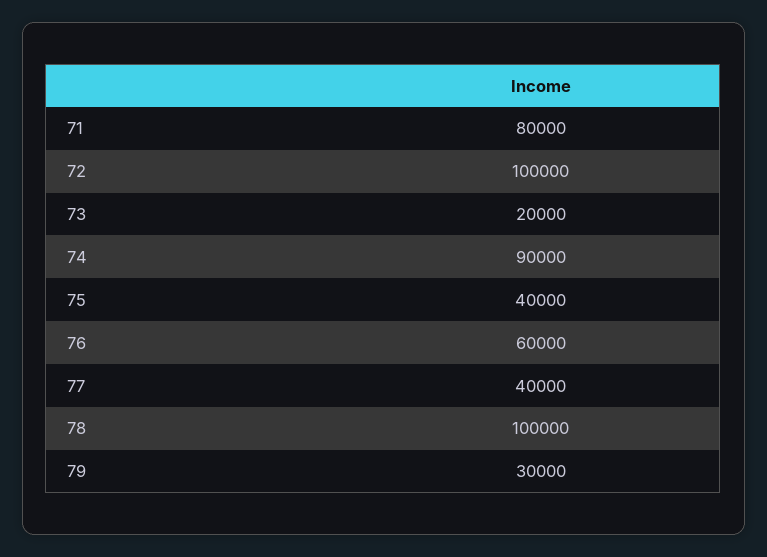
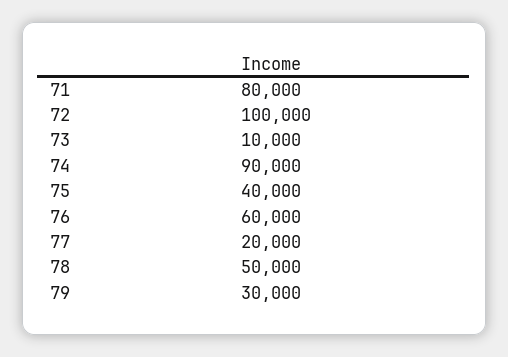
  {
    "71": 80000,
    "72": 100000,
-   "73": 20000,
+   "73": 10000,
    "74": 90000,
    "75": 40000,
    "76": 60000,
-   "77": 40000,
+   "77": 20000,
-   "78": 100000,
+   "78": 50000,
    "79": 30000
  }

